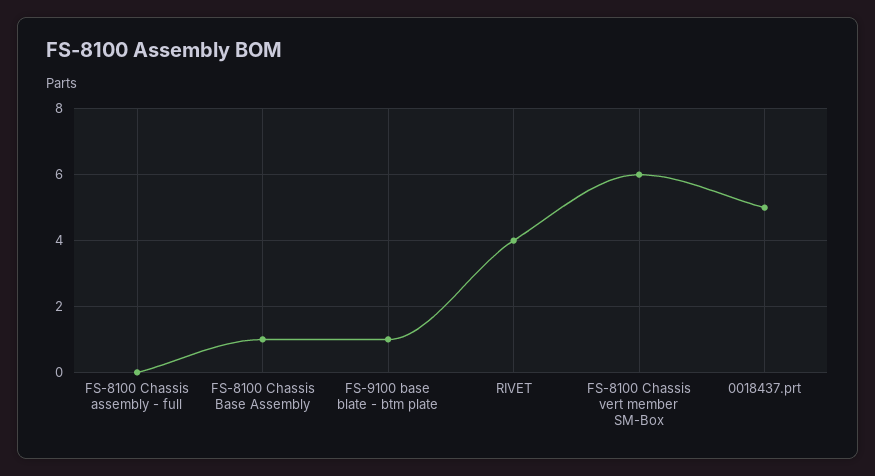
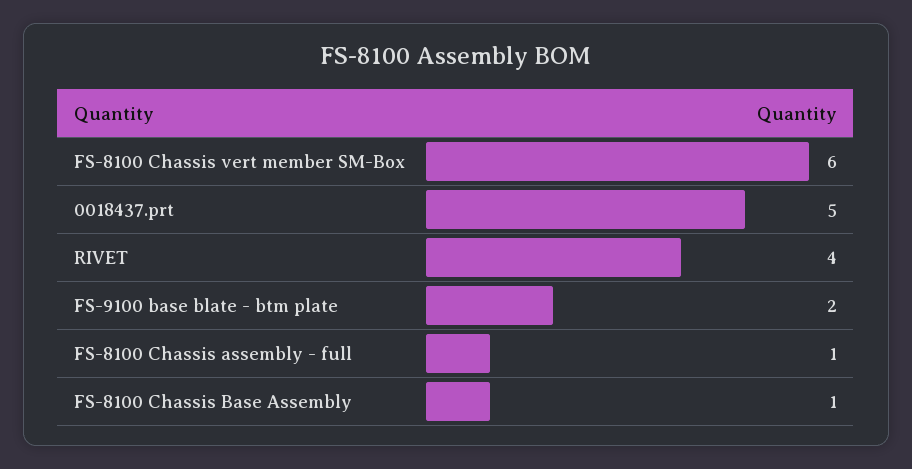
  {
-   "FS-8100 Chassis assembly - full": 0,
+   "FS-8100 Chassis assembly - full": 1,
    "FS-8100 Chassis Base Assembly": 1,
-   "FS-9100 base blate - btm plate": 1,
+   "FS-9100 base blate - btm plate": 2,
    "RIVET": 4,
    "FS-8100 Chassis vert member SM-Box": 6,
    "0018437.prt": 5
  }

